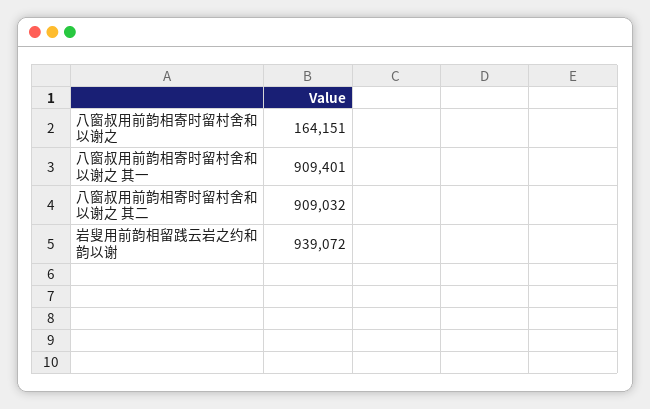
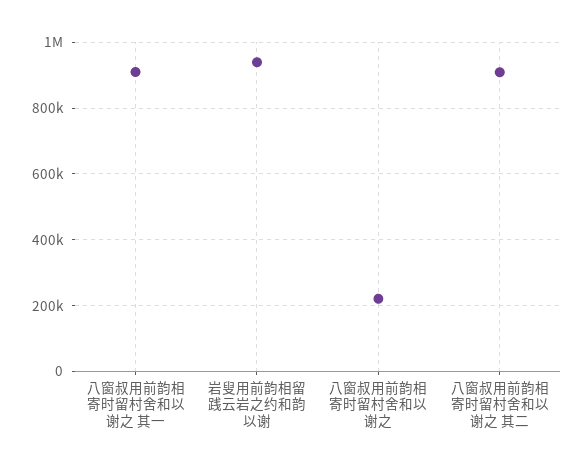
  {
-   "八窗叔用前韵相寄时留村舍和以谢之": 164151,
+   "八窗叔用前韵相寄时留村舍和以谢之": 220000,
    "八窗叔用前韵相寄时留村舍和以谢之 其一": 909401,
    "八窗叔用前韵相寄时留村舍和以谢之 其二": 909032,
    "岩叟用前韵相留践云岩之约和韵以谢": 939072
  }

